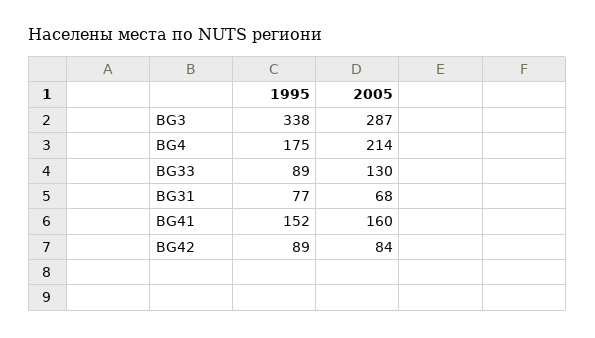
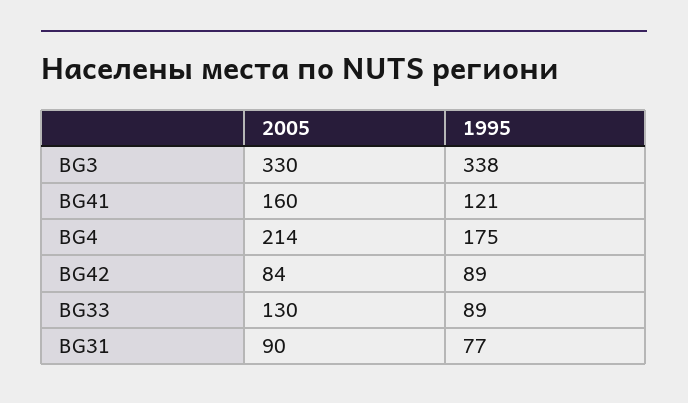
  {
    "1995": {
      "BG3": 338,
      "BG4": 175,
      "BG33": 89,
      "BG31": 77,
-     "BG41": 152,
+     "BG41": 121,
      "BG42": 89
    },
    "2005": {
-     "BG3": 287,
+     "BG3": 330,
      "BG4": 214,
      "BG33": 130,
-     "BG31": 68,
+     "BG31": 90,
      "BG41": 160,
      "BG42": 84
    }
  }

